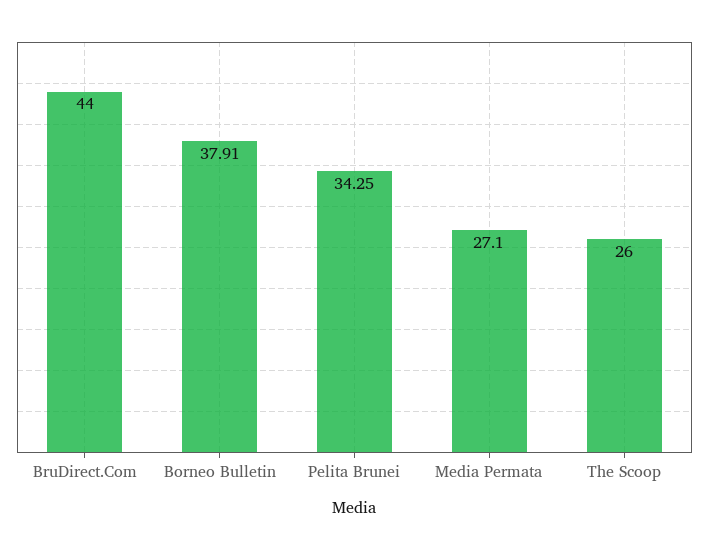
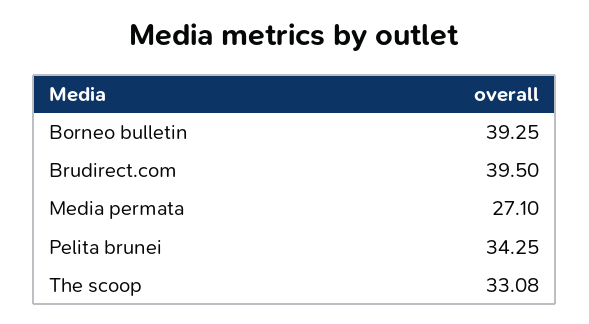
  {
-   "BruDirect.Com": 44,
+   "BruDirect.Com": 39.5,
-   "Borneo Bulletin": 37.91,
+   "Borneo Bulletin": 39.25,
    "Pelita Brunei": 34.25,
    "Media Permata": 27.1,
-   "The Scoop": 26
+   "The Scoop": 33.08
  }

